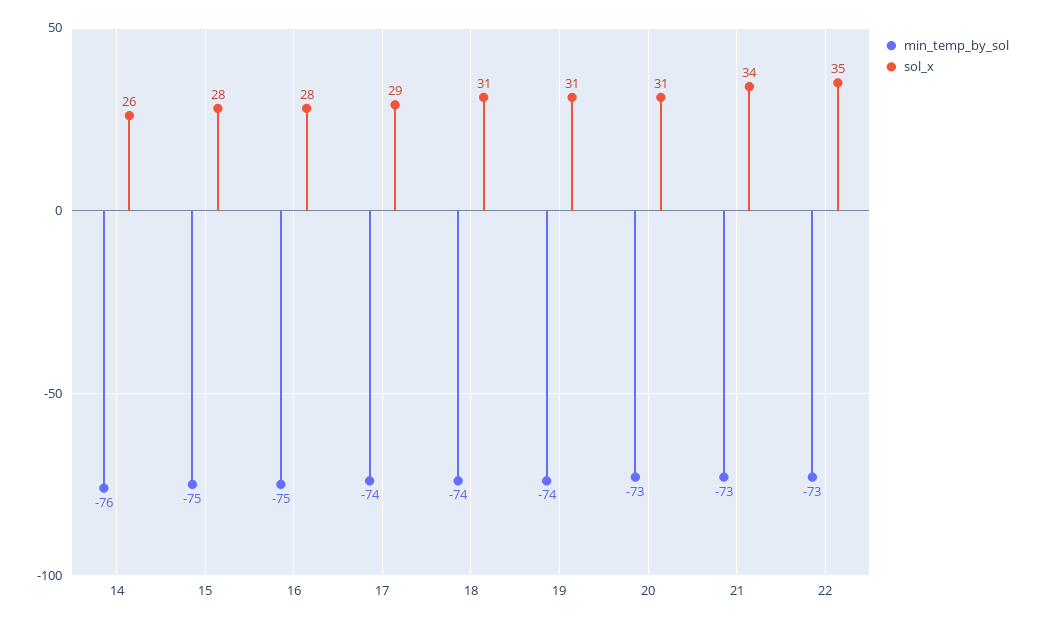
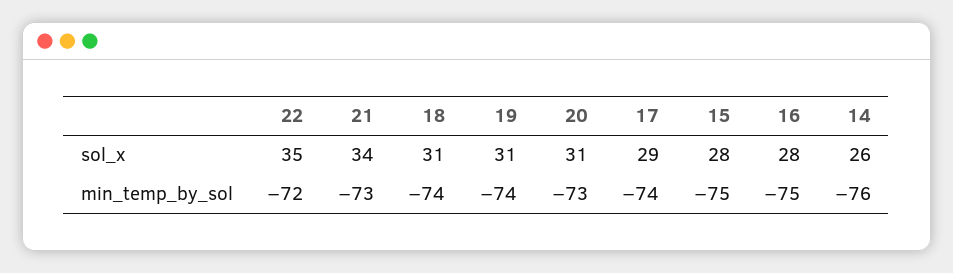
  {
    "min_temp_by_sol": {
      "14": -76,
      "15": -75,
      "16": -75,
      "17": -74,
      "18": -74,
      "19": -74,
      "20": -73,
      "21": -73,
-     "22": -73
+     "22": -72
    },
    "sol_x": {
      "14": 26,
      "15": 28,
      "16": 28,
      "17": 29,
      "18": 31,
      "19": 31,
      "20": 31,
      "21": 34,
      "22": 35
    }
  }

